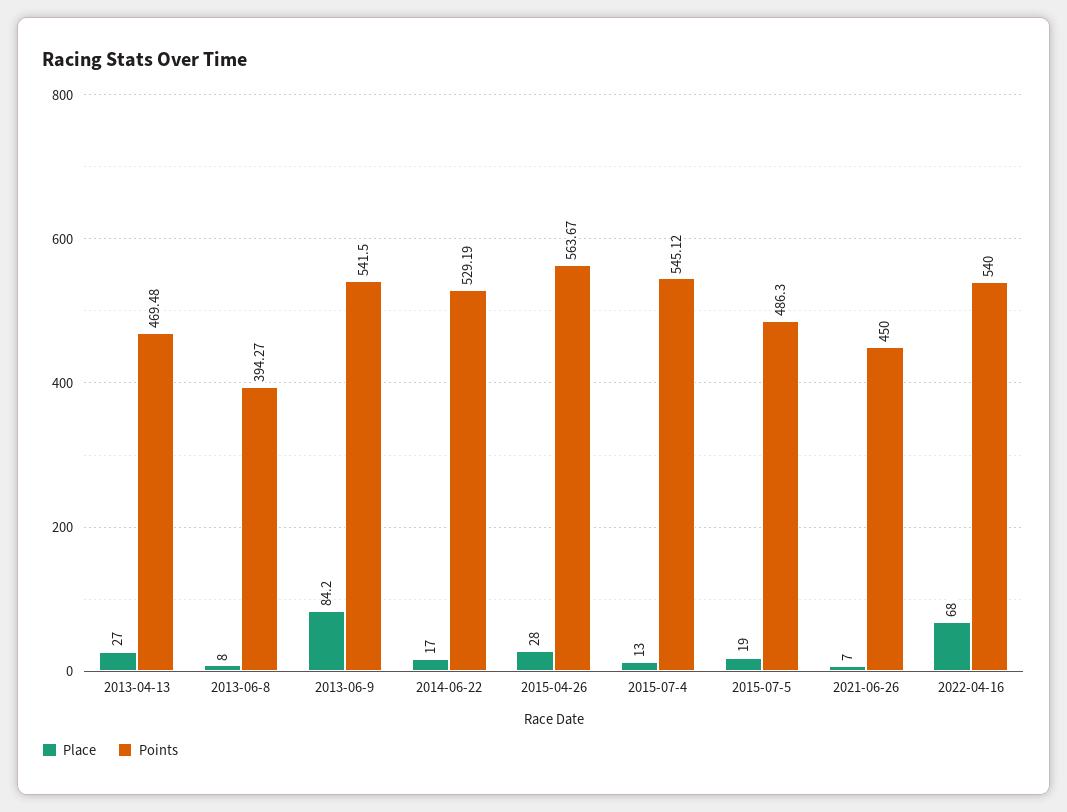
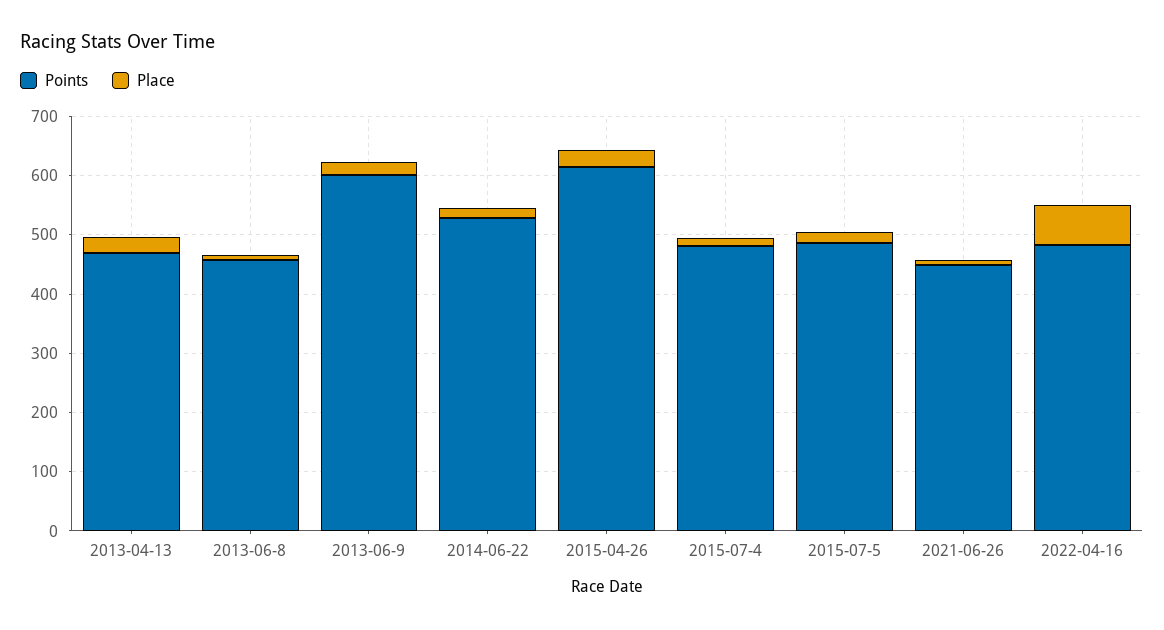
  {
    "Place": {
      "2013-04-13": 27,
      "2013-06-8": 8,
-     "2013-06-9": 84.2,
+     "2013-06-9": 20,
      "2014-06-22": 17,
      "2015-04-26": 28,
      "2015-07-4": 13,
      "2015-07-5": 19,
      "2021-06-26": 7,
      "2022-04-16": 68
    },
    "Points": {
      "2013-04-13": 469.48,
-     "2013-06-8": 394.27,
+     "2013-06-8": 460,
-     "2013-06-9": 541.5,
+     "2013-06-9": 600,
      "2014-06-22": 529.19,
-     "2015-04-26": 563.67,
+     "2015-04-26": 620,
-     "2015-07-4": 545.12,
+     "2015-07-4": 480,
      "2015-07-5": 486.3,
      "2021-06-26": 450,
-     "2022-04-16": 540
+     "2022-04-16": 480
    }
  }

